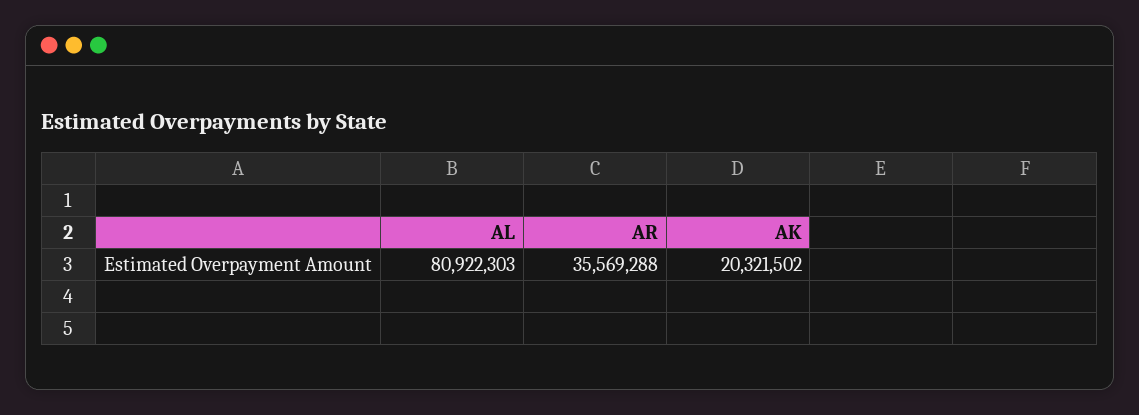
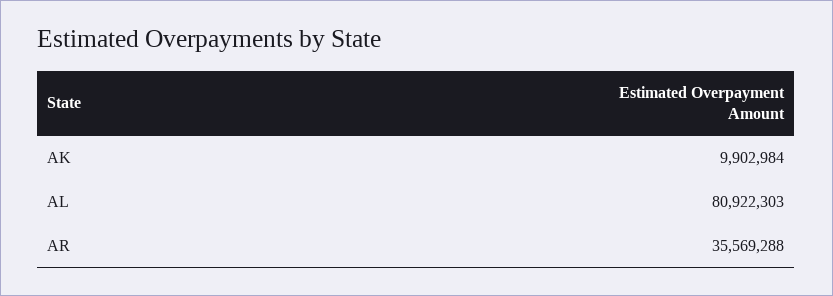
  {
    "AL": 80922303,
    "AR": 35569288,
-   "AK": 20321502
+   "AK": 9902984
  }

